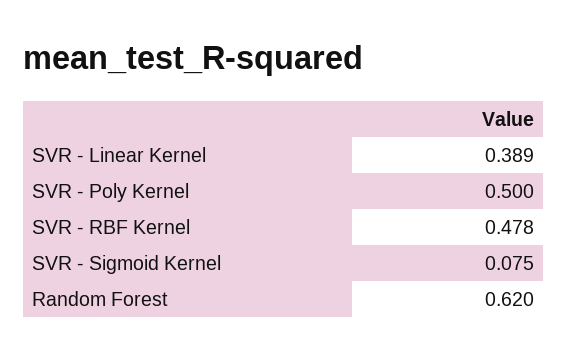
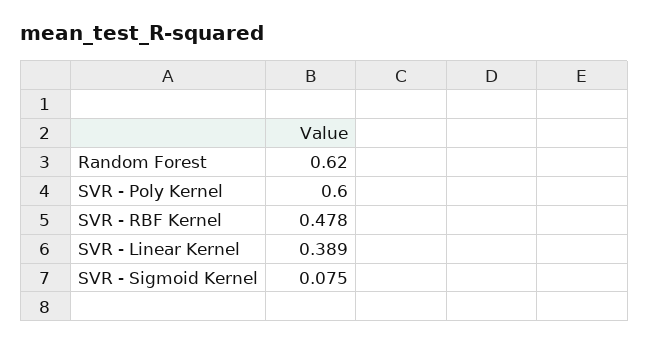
  {
    "SVR - Linear Kernel": 0.389,
-   "SVR - Poly Kernel": 0.5,
+   "SVR - Poly Kernel": 0.6,
    "SVR - RBF Kernel": 0.478,
    "SVR - Sigmoid Kernel": 0.075,
    "Random Forest": 0.62
  }

